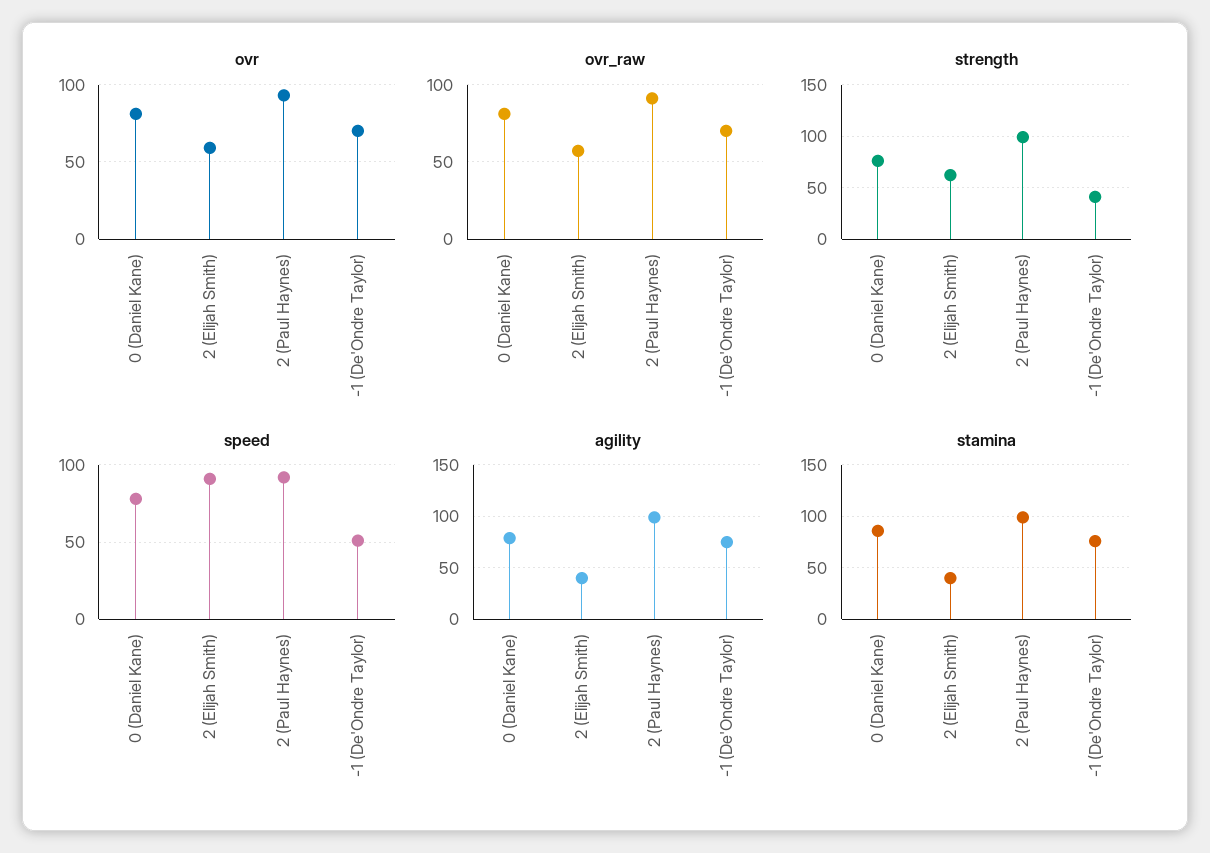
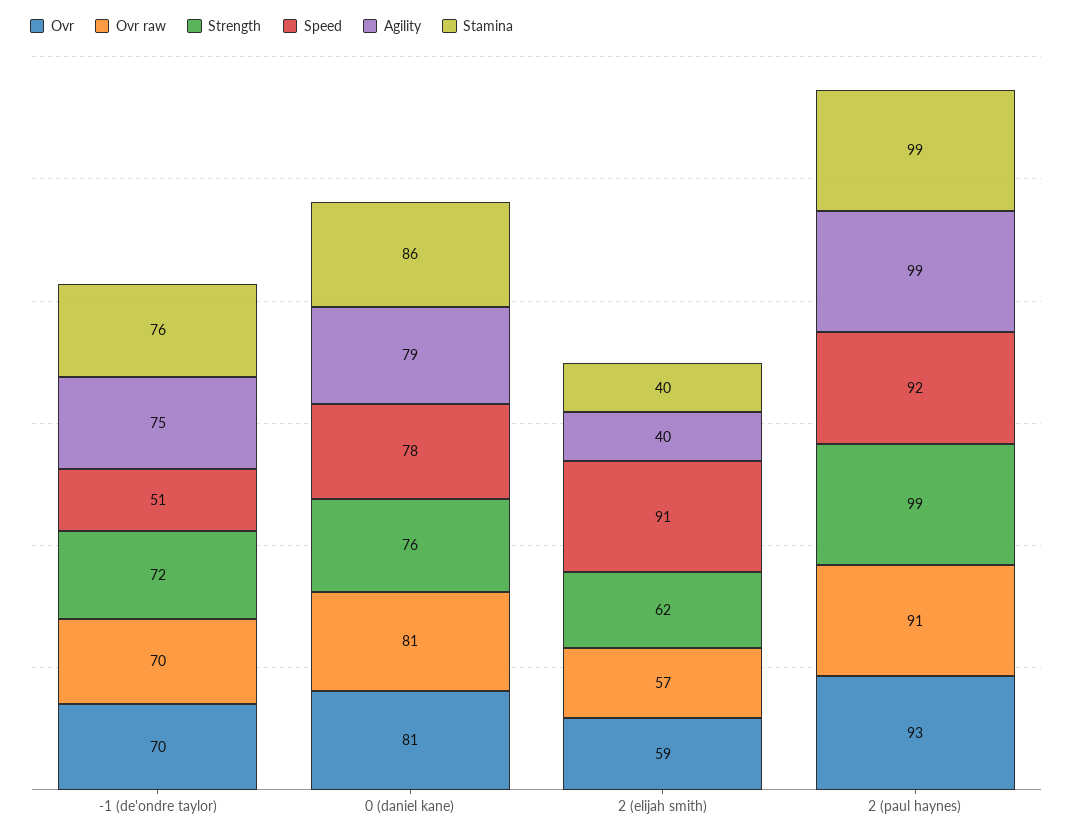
  {
    "ovr": {
      "0 (Daniel Kane)": 81,
      "2 (Elijah Smith)": 59,
      "2 (Paul Haynes)": 93,
      "-1 (De'Ondre Taylor)": 70
    },
    "ovr_raw": {
      "0 (Daniel Kane)": 81,
      "2 (Elijah Smith)": 57,
      "2 (Paul Haynes)": 91,
      "-1 (De'Ondre Taylor)": 70
    },
    "strength": {
      "0 (Daniel Kane)": 76,
      "2 (Elijah Smith)": 62,
      "2 (Paul Haynes)": 99,
-     "-1 (De'Ondre Taylor)": 40
+     "-1 (De'Ondre Taylor)": 72
    },
    "speed": {
      "0 (Daniel Kane)": 78,
      "2 (Elijah Smith)": 91,
      "2 (Paul Haynes)": 92,
      "-1 (De'Ondre Taylor)": 51
    },
    "agility": {
      "0 (Daniel Kane)": 79,
      "2 (Elijah Smith)": 40,
      "2 (Paul Haynes)": 99,
      "-1 (De'Ondre Taylor)": 75
    },
    "stamina": {
      "0 (Daniel Kane)": 86,
      "2 (Elijah Smith)": 40,
      "2 (Paul Haynes)": 99,
      "-1 (De'Ondre Taylor)": 76
    }
  }

